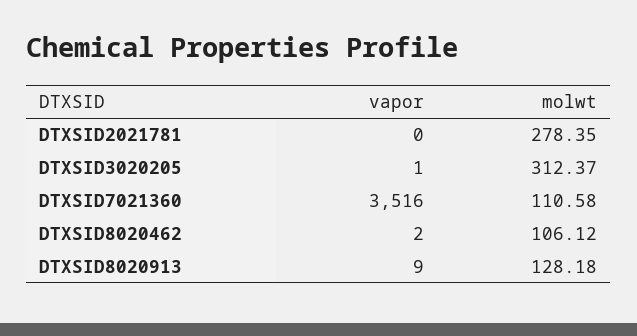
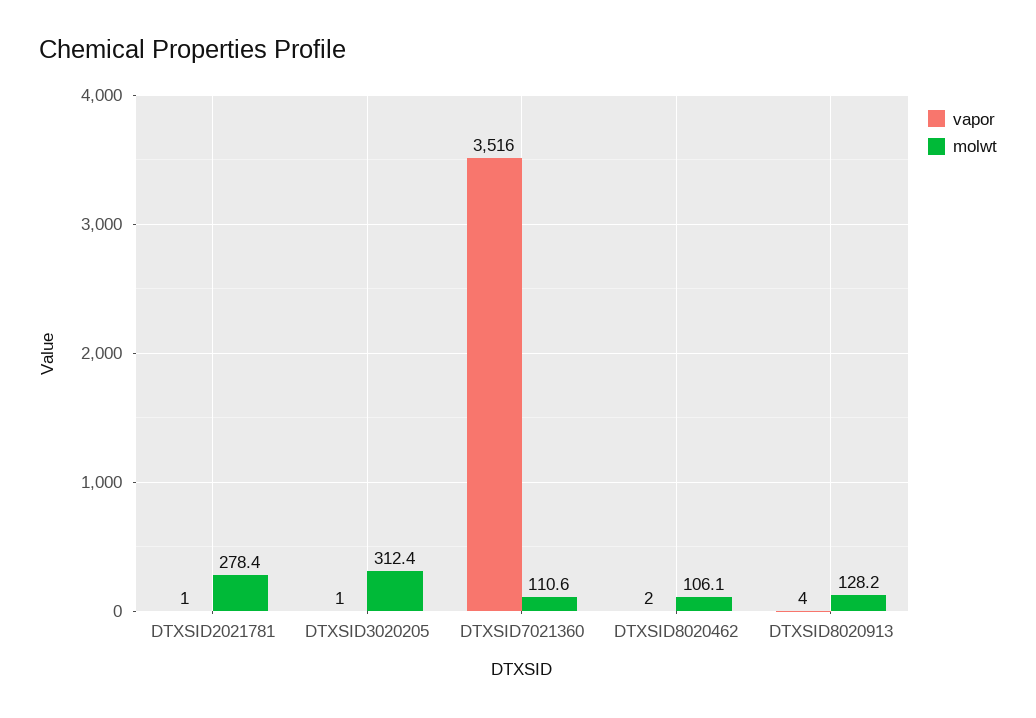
  {
    "vapor": {
-     "DTXSID2021781": 0,
+     "DTXSID2021781": 1,
      "DTXSID3020205": 1,
      "DTXSID7021360": 3516,
      "DTXSID8020462": 2,
-     "DTXSID8020913": 9
+     "DTXSID8020913": 4
    },
    "molwt": {
      "DTXSID2021781": 278.35,
      "DTXSID3020205": 312.37,
      "DTXSID7021360": 110.58,
      "DTXSID8020462": 106.12,
      "DTXSID8020913": 128.18
    }
  }

